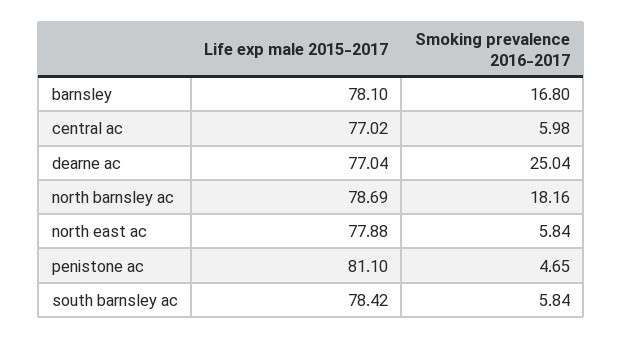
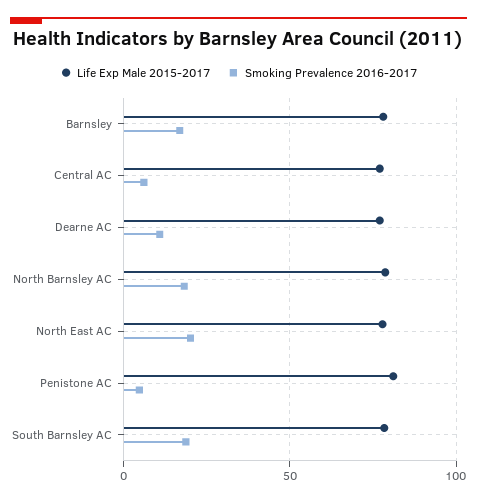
  {
    "Life exp male 2015-2017": {
      "barnsley": 78.1,
      "central ac": 77.02,
      "dearne ac": 77.04,
      "north barnsley ac": 78.69,
      "north east ac": 77.88,
      "penistone ac": 81.1,
      "south barnsley ac": 78.42
    },
    "Smoking prevalence 2016-2017": {
      "barnsley": 16.8,
      "central ac": 5.98,
-     "dearne ac": 25.04,
+     "dearne ac": 10,
      "north barnsley ac": 18.16,
-     "north east ac": 5.84,
+     "north east ac": 20,
      "penistone ac": 4.65,
-     "south barnsley ac": 5.84
+     "south barnsley ac": 20
    }
  }

